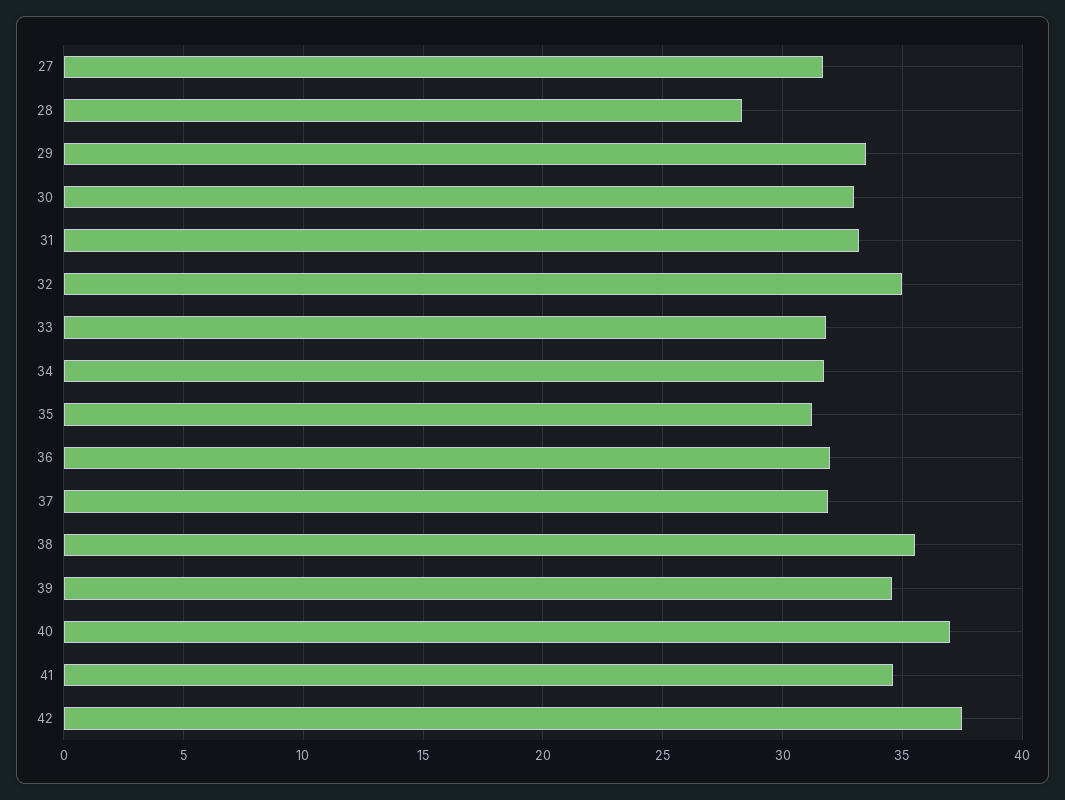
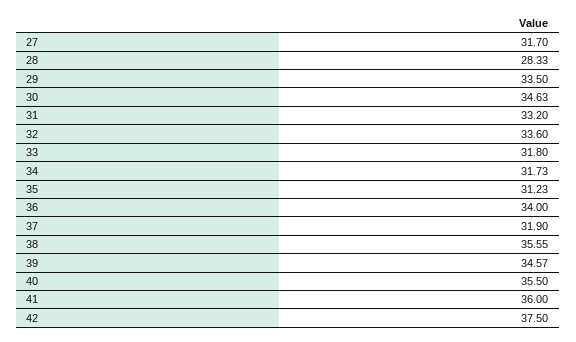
  {
    "27": 31.7,
    "28": 28.33,
    "29": 33.5,
-   "30": 33,
+   "30": 34.63,
    "31": 33.2,
-   "32": 35,
+   "32": 33.6,
    "33": 31.8,
    "34": 31.73,
    "35": 31.23,
-   "36": 32,
+   "36": 34,
    "37": 31.9,
    "38": 35.55,
    "39": 34.57,
-   "40": 37,
+   "40": 35.5,
-   "41": 34.5,
+   "41": 36,
    "42": 37.5
  }

